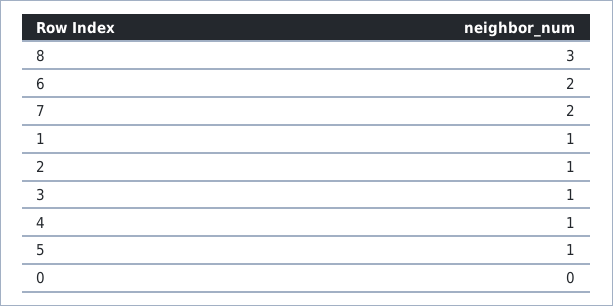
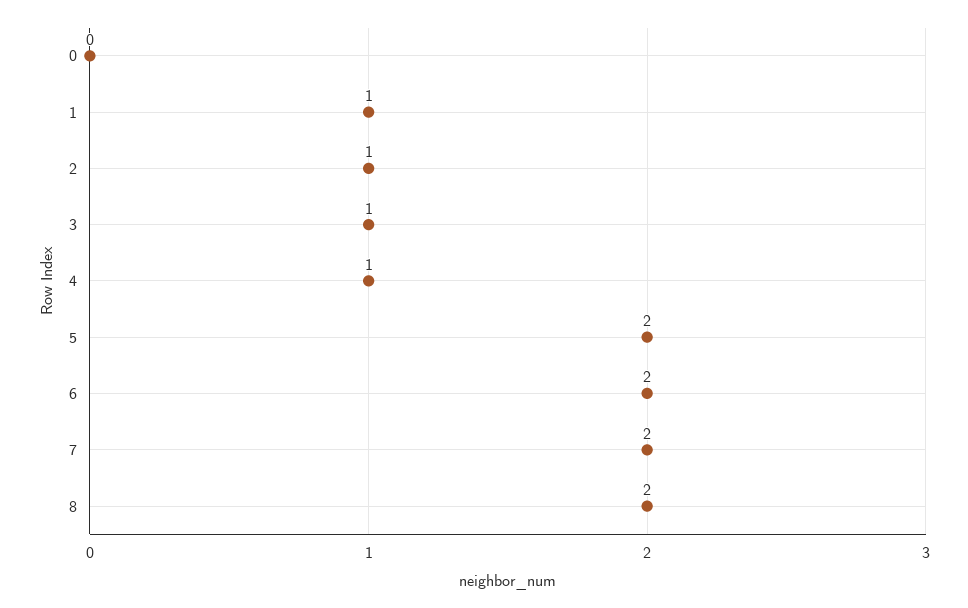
  {
-   "8": 3,
+   "8": 2,
    "6": 2,
    "7": 2,
    "1": 1,
    "2": 1,
    "3": 1,
    "4": 1,
-   "5": 1,
+   "5": 2,
    "0": 0
  }

